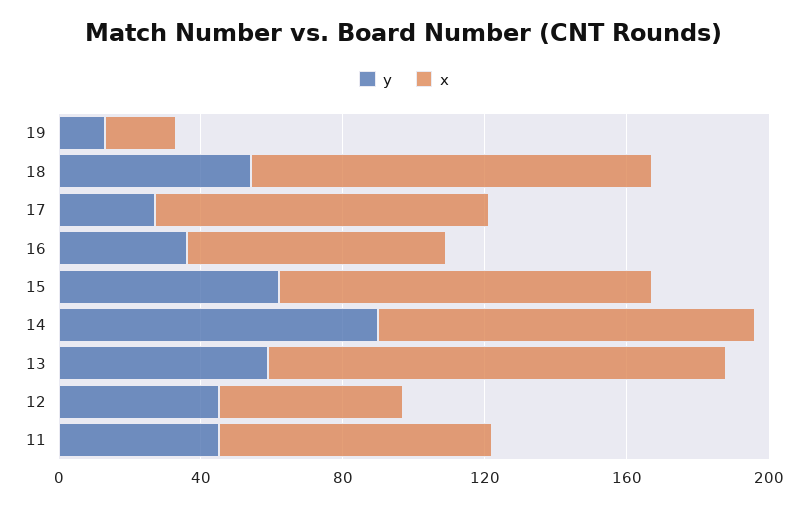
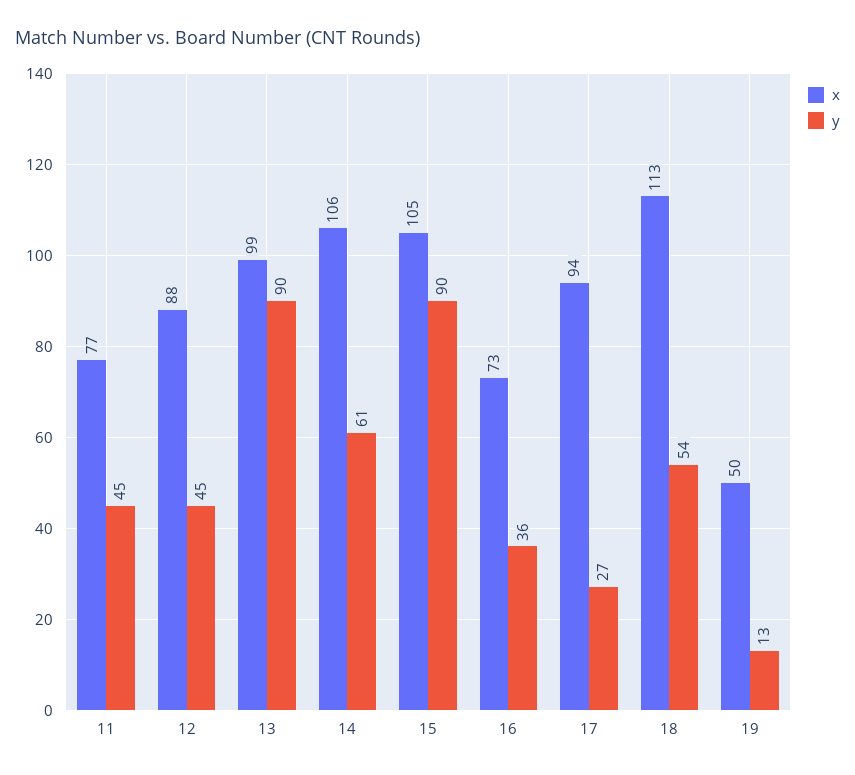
  {
    "y": {
      "19": 13,
      "18": 54,
      "17": 27,
      "16": 36,
-     "15": 60,
+     "15": 90,
-     "14": 90,
+     "14": 61,
-     "13": 60,
+     "13": 90,
      "12": 45,
      "11": 45
    },
    "x": {
-     "19": 20,
+     "19": 50,
      "18": 113,
      "17": 94,
      "16": 73,
      "15": 105,
      "14": 106,
-     "13": 130,
+     "13": 99,
-     "12": 50,
+     "12": 88,
      "11": 77
    }
  }

